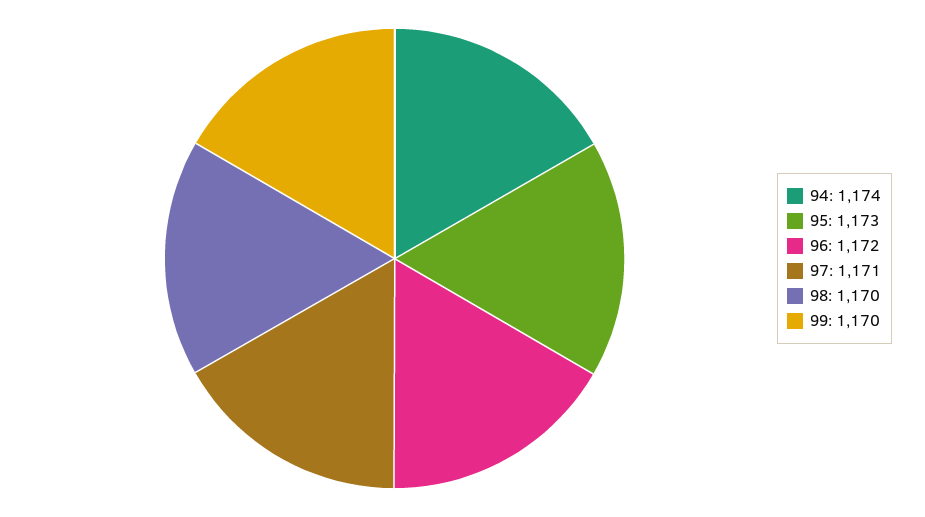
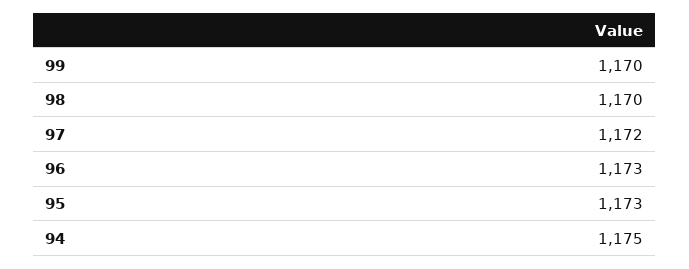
  {
-   "94": 1174,
+   "94": 1175,
    "95": 1173,
-   "96": 1172,
+   "96": 1173,
-   "97": 1171,
+   "97": 1172,
    "98": 1170,
    "99": 1170
  }

